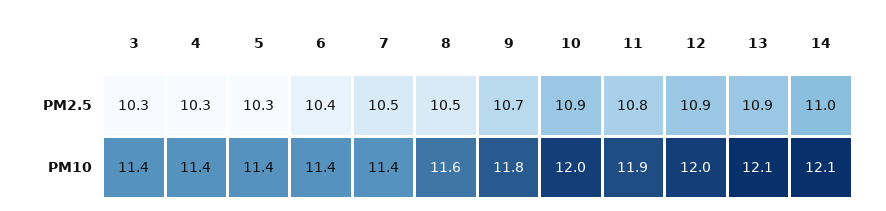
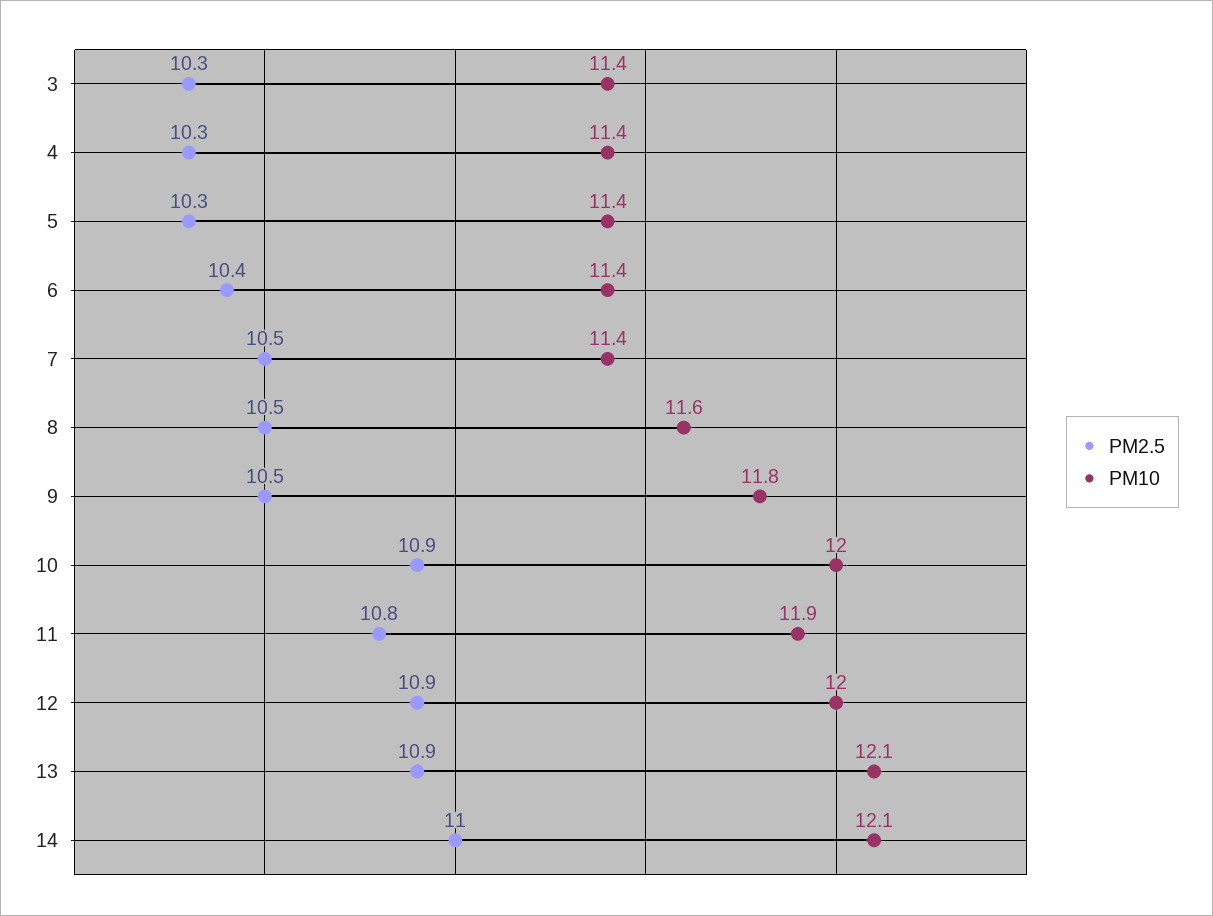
  {
    "PM2.5": {
      "3": 10.3,
      "4": 10.3,
      "5": 10.3,
      "6": 10.4,
      "7": 10.5,
      "8": 10.5,
-     "9": 10.7,
+     "9": 10.5,
      "10": 10.9,
      "11": 10.8,
      "12": 10.9,
      "13": 10.9,
      "14": 11
    },
    "PM10": {
      "3": 11.4,
      "4": 11.4,
      "5": 11.4,
      "6": 11.4,
      "7": 11.4,
      "8": 11.6,
      "9": 11.8,
      "10": 12,
      "11": 11.9,
      "12": 12,
      "13": 12.1,
      "14": 12.1
    }
  }

